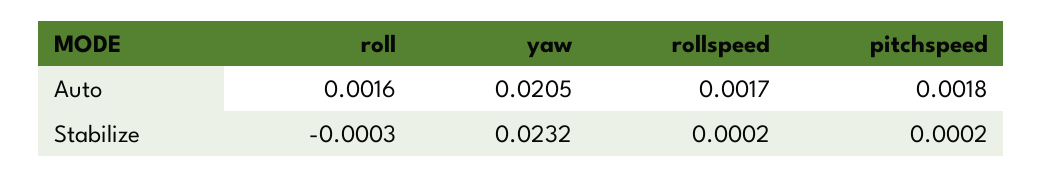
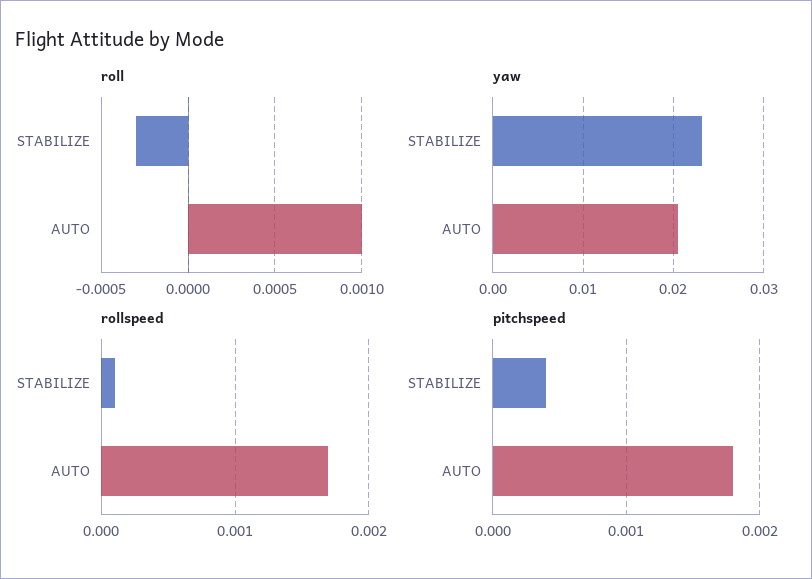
  {
    "roll": {
-     "Auto": 0.0016,
+     "Auto": 0.001,
      "Stabilize": -0.0003
    },
    "yaw": {
      "Auto": 0.0205,
      "Stabilize": 0.0232
    },
    "rollspeed": {
      "Auto": 0.0017,
-     "Stabilize": 0.0002
+     "Stabilize": 0.0001
    },
    "pitchspeed": {
      "Auto": 0.0018,
-     "Stabilize": 0.0002
+     "Stabilize": 0.0004
    }
  }

